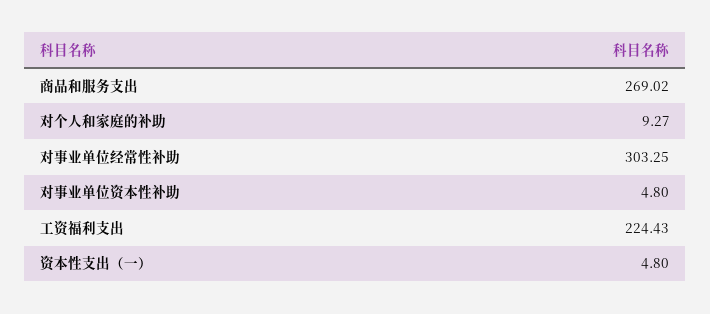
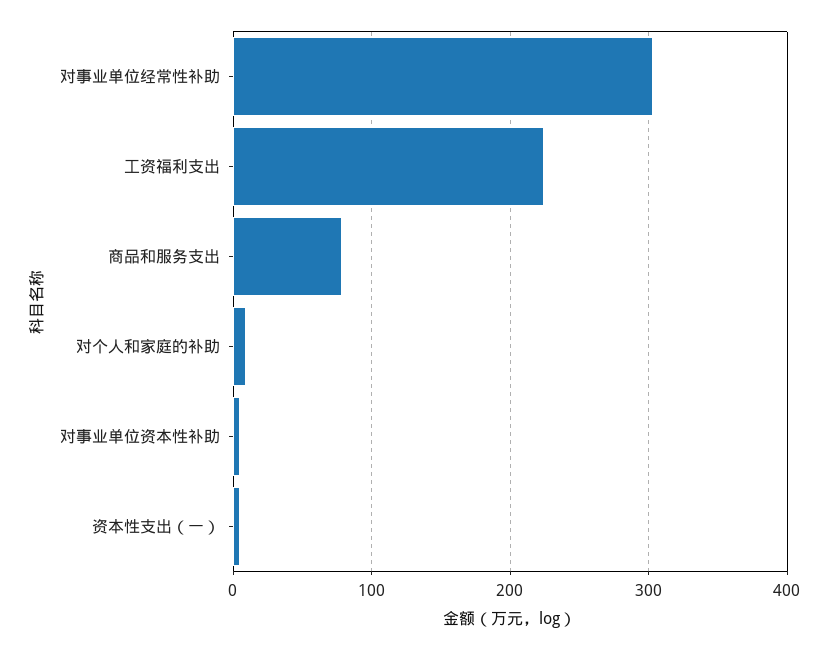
  {
-   "商品和服务支出": 269.02,
+   "商品和服务支出": 80,
    "对个人和家庭的补助": 9.27,
    "对事业单位经常性补助": 303.25,
    "对事业单位资本性补助": 4.8,
    "工资福利支出": 224.43,
    "资本性支出（一）": 4.8
  }

